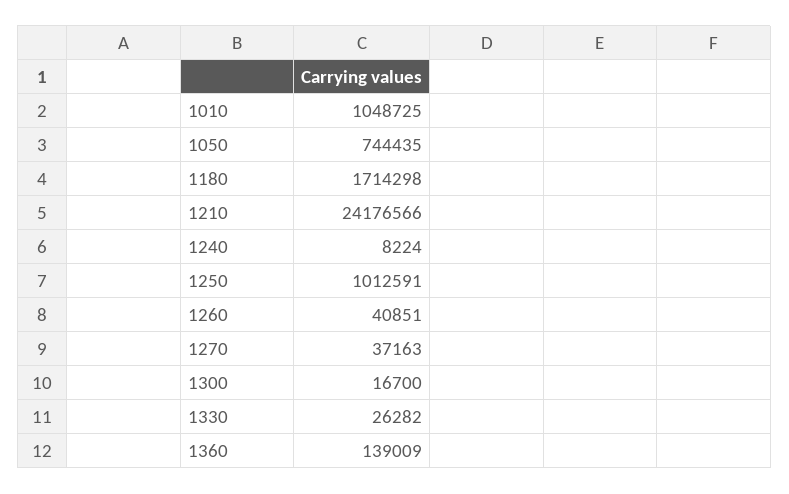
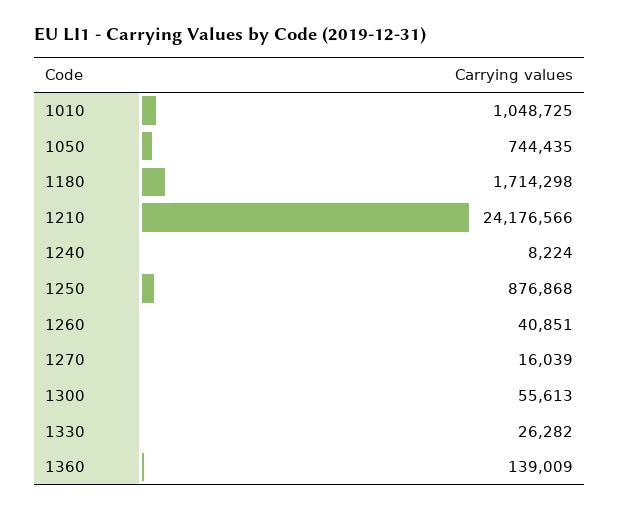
  {
    "1010": 1048725,
    "1050": 744435,
    "1180": 1714298,
    "1210": 24176566,
    "1240": 8224,
-   "1250": 1012591,
+   "1250": 876868,
    "1260": 40851,
-   "1270": 37163,
+   "1270": 16039,
-   "1300": 16700,
+   "1300": 55613,
    "1330": 26282,
    "1360": 139009
  }

